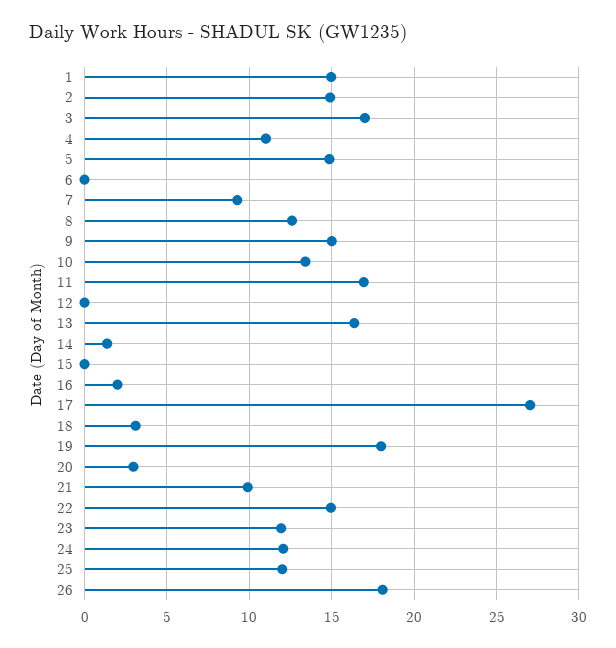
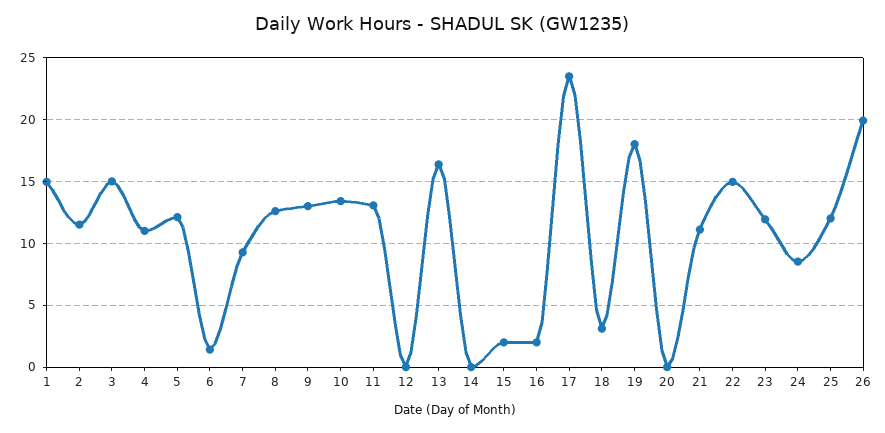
  {
    "1": 15,
-   "2": 15,
+   "2": 11.5,
-   "3": 17,
+   "3": 15,
    "4": 11,
-   "5": 15,
+   "5": 12,
-   "6": 0,
+   "6": 1.5,
    "7": 9.5,
    "8": 12.5,
-   "9": 15,
+   "9": 13,
    "10": 13.5,
-   "11": 17,
+   "11": 13,
    "12": 0,
    "13": 16.5,
-   "14": 1.5,
+   "14": 0,
-   "15": 0,
+   "15": 2,
    "16": 2,
-   "17": 27,
+   "17": 23.5,
    "18": 3,
    "19": 18,
-   "20": 3,
+   "20": 0,
-   "21": 10,
+   "21": 11,
    "22": 15,
    "23": 12,
-   "24": 12,
+   "24": 8.5,
    "25": 12,
-   "26": 18
+   "26": 20
  }

